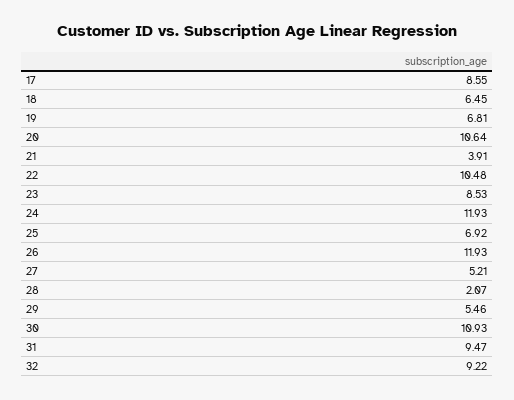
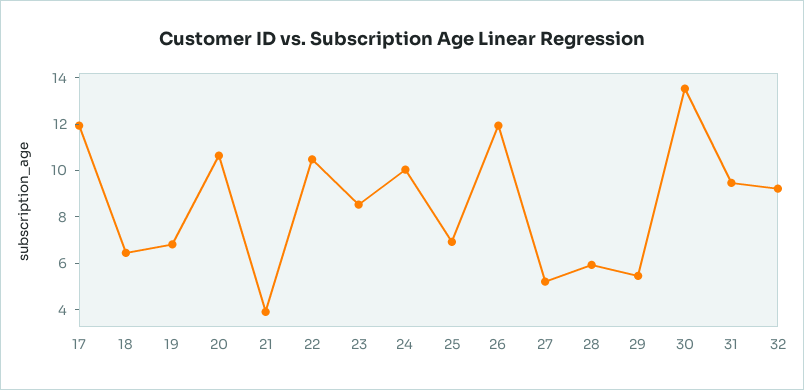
  {
-   "17": 8.55,
+   "17": 12,
    "18": 6.45,
    "19": 6.81,
    "20": 10.64,
    "21": 3.91,
    "22": 10.48,
    "23": 8.53,
-   "24": 11.93,
+   "24": 10,
    "25": 6.92,
    "26": 11.93,
    "27": 5.21,
-   "28": 2.07,
+   "28": 6,
    "29": 5.46,
-   "30": 10.93,
+   "30": 13.5,
    "31": 9.47,
    "32": 9.22
  }

